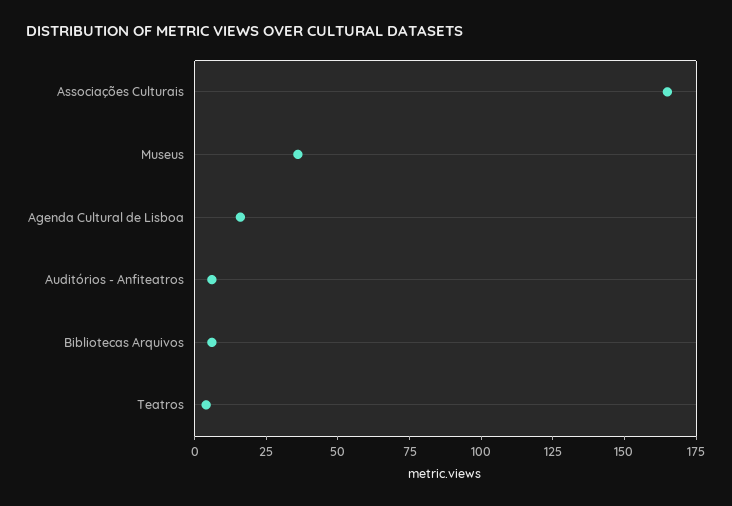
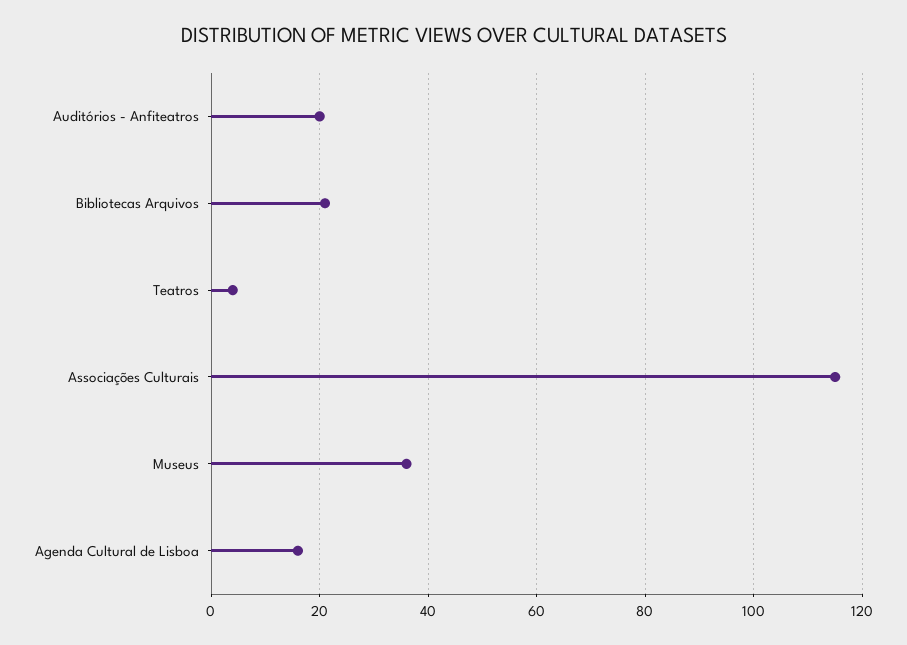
  {
-   "Associações Culturais": 165,
+   "Associações Culturais": 115,
    "Museus": 35,
    "Agenda Cultural de Lisboa": 15,
-   "Auditórios - Anfiteatros": 5,
+   "Auditórios - Anfiteatros": 20,
-   "Bibliotecas Arquivos": 5,
+   "Bibliotecas Arquivos": 20,
    "Teatros": 5
  }

